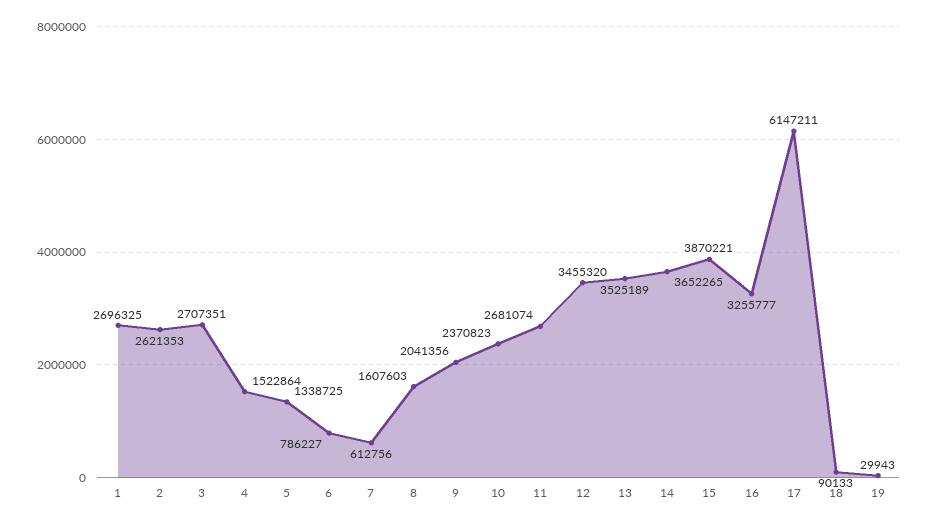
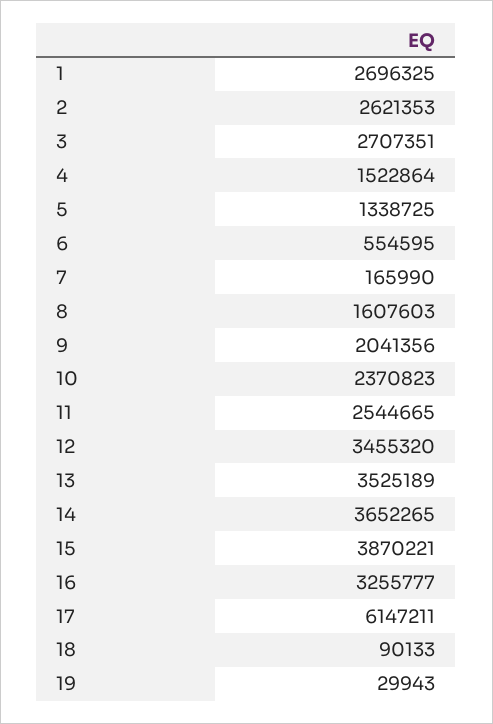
  {
    "1": 2696325,
    "2": 2621353,
    "3": 2707351,
    "4": 1522864,
    "5": 1338725,
-   "6": 786227,
+   "6": 554595,
-   "7": 612756,
+   "7": 165990,
    "8": 1607603,
    "9": 2041356,
    "10": 2370823,
-   "11": 2681074,
+   "11": 2544665,
    "12": 3455320,
    "13": 3525189,
    "14": 3652265,
    "15": 3870221,
    "16": 3255777,
    "17": 6147211,
    "18": 90133,
    "19": 29943
  }

